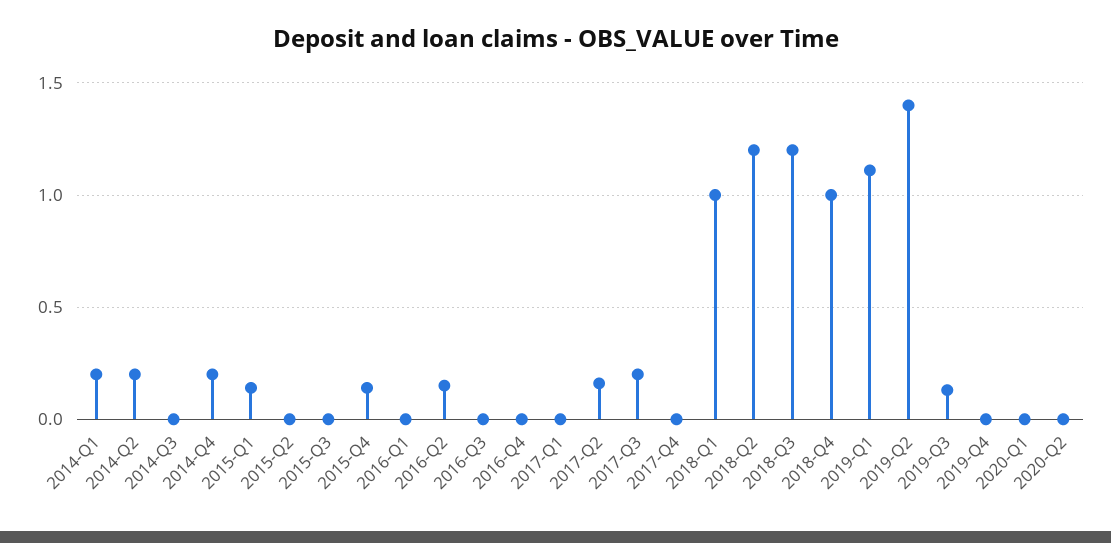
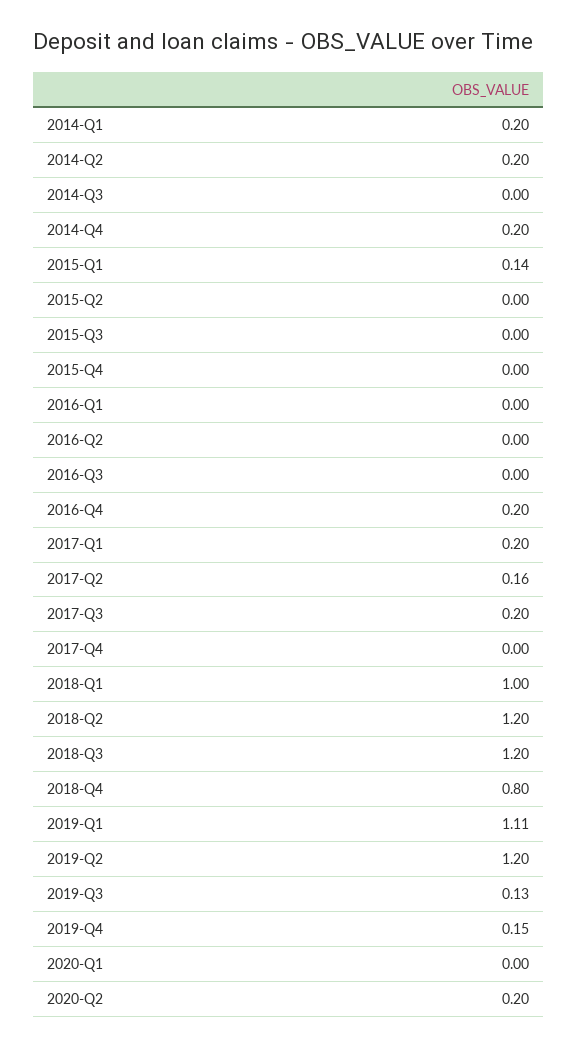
  {
    "2014-Q1": 0.2,
    "2014-Q2": 0.2,
    "2014-Q3": 0,
    "2014-Q4": 0.2,
    "2015-Q1": 0.14,
    "2015-Q2": 0,
    "2015-Q3": 0,
-   "2015-Q4": 0.15,
+   "2015-Q4": 0,
    "2016-Q1": 0,
-   "2016-Q2": 0.15,
+   "2016-Q2": 0,
    "2016-Q3": 0,
-   "2016-Q4": 0,
+   "2016-Q4": 0.2,
-   "2017-Q1": 0,
+   "2017-Q1": 0.2,
    "2017-Q2": 0.16,
    "2017-Q3": 0.2,
    "2017-Q4": 0,
    "2018-Q1": 1,
    "2018-Q2": 1.2,
    "2018-Q3": 1.2,
-   "2018-Q4": 1,
+   "2018-Q4": 0.8,
    "2019-Q1": 1.11,
-   "2019-Q2": 1.4,
+   "2019-Q2": 1.2,
    "2019-Q3": 0.13,
-   "2019-Q4": 0,
+   "2019-Q4": 0.15,
    "2020-Q1": 0,
-   "2020-Q2": 0
+   "2020-Q2": 0.2
  }

